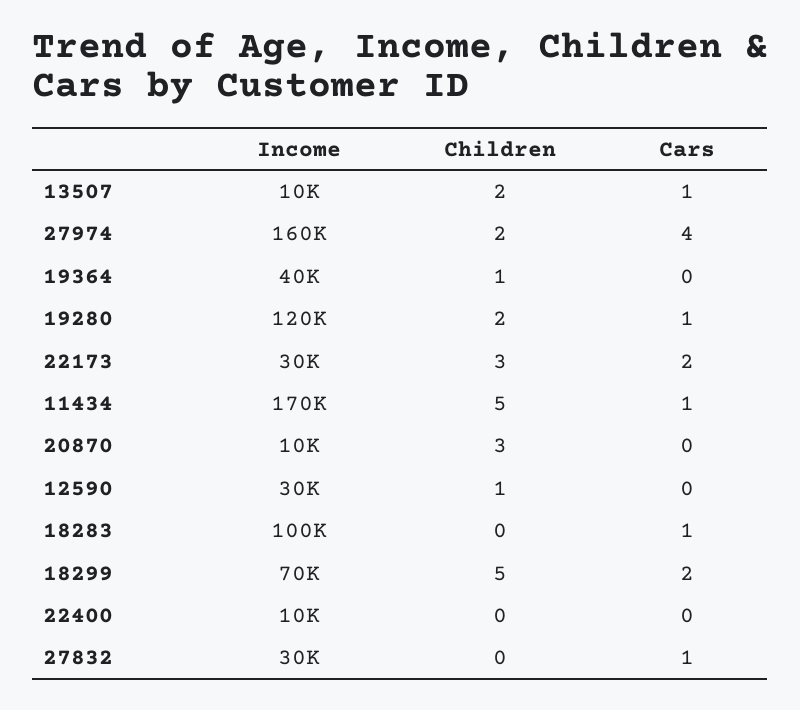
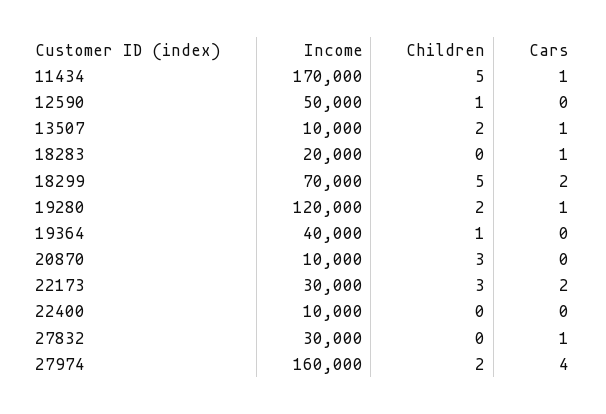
  {
    "Income": {
      "13507": 10000,
      "27974": 160000,
      "19364": 40000,
      "19280": 120000,
      "22173": 30000,
      "11434": 170000,
      "20870": 10000,
-     "12590": 30000,
+     "12590": 50000,
-     "18283": 100000,
+     "18283": 20000,
      "18299": 70000,
      "22400": 10000,
      "27832": 30000
    },
    "Children": {
      "13507": 2,
      "27974": 2,
      "19364": 1,
      "19280": 2,
      "22173": 3,
      "11434": 5,
      "20870": 3,
      "12590": 1,
      "18283": 0,
      "18299": 5,
      "22400": 0,
      "27832": 0
    },
    "Cars": {
      "13507": 1,
      "27974": 4,
      "19364": 0,
      "19280": 1,
      "22173": 2,
      "11434": 1,
      "20870": 0,
      "12590": 0,
      "18283": 1,
      "18299": 2,
      "22400": 0,
      "27832": 1
    }
  }

